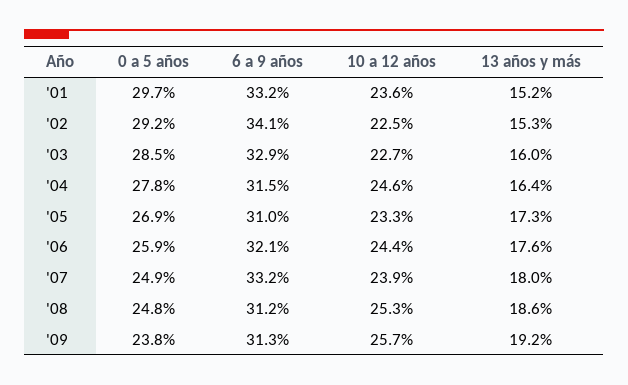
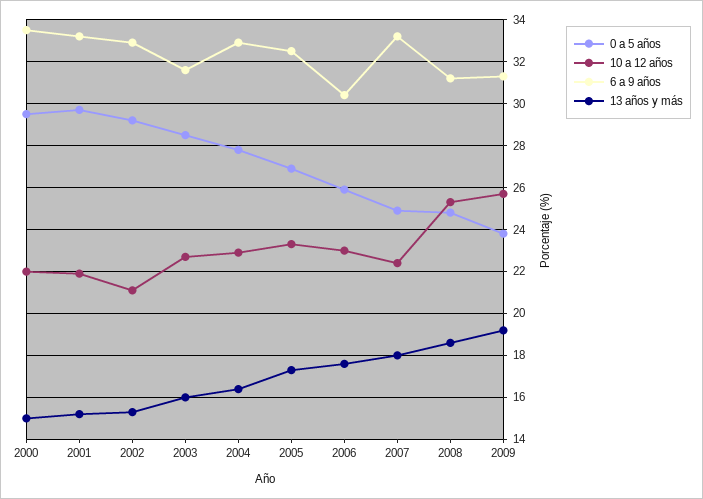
  {
    "0 a 5 años": {
      "'01": 29.7,
      "'02": 29.2,
      "'03": 28.5,
      "'04": 27.8,
      "'05": 26.9,
      "'06": 25.9,
      "'07": 24.9,
      "'08": 24.8,
-     "'09": 23.8
+     "'09": 23.8,
+     "2000": 29.5
    },
    "6 a 9 años": {
      "'01": 33.2,
-     "'02": 34.1,
+     "'02": 33,
-     "'03": 32.9,
+     "'03": 31.5,
-     "'04": 31.5,
+     "'04": 33,
-     "'05": 31,
+     "'05": 32.5,
-     "'06": 32.1,
+     "'06": 30.5,
      "'07": 33.2,
      "'08": 31.2,
-     "'09": 31.3
+     "'09": 31.3,
+     "2000": 33.5
    },
    "10 a 12 años": {
-     "'01": 23.6,
+     "'01": 22,
-     "'02": 22.5,
+     "'02": 21,
      "'03": 22.7,
-     "'04": 24.6,
+     "'04": 23,
      "'05": 23.3,
-     "'06": 24.4,
+     "'06": 23,
-     "'07": 23.9,
+     "'07": 22.5,
      "'08": 25.3,
-     "'09": 25.7
+     "'09": 25.7,
+     "2000": 22
    },
    "13 años y más": {
      "'01": 15.2,
      "'02": 15.3,
      "'03": 16,
      "'04": 16.4,
      "'05": 17.3,
      "'06": 17.6,
      "'07": 18,
      "'08": 18.6,
-     "'09": 19.2
+     "'09": 19.2,
+     "2000": 15
    }
  }

